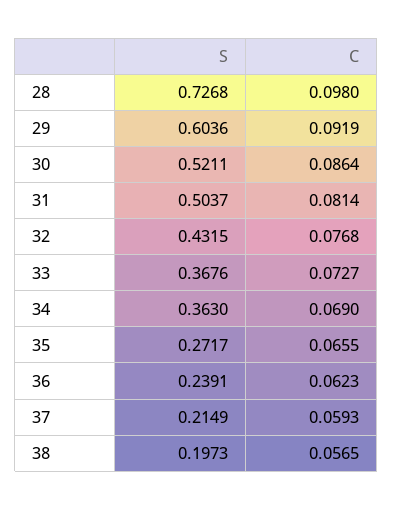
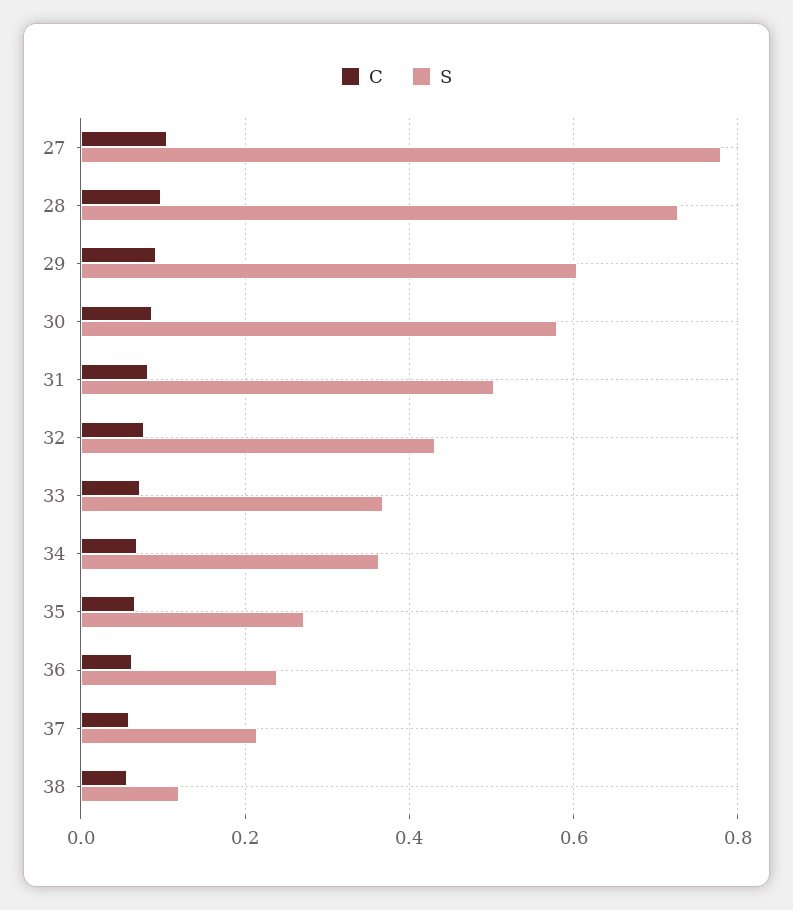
  {
    "S": {
      "28": 0.7268,
      "29": 0.6036,
-     "30": 0.5211,
+     "30": 0.58,
      "31": 0.5037,
      "32": 0.4315,
      "33": 0.3676,
      "34": 0.363,
      "35": 0.2717,
      "36": 0.2391,
      "37": 0.2149,
-     "38": 0.1973
+     "38": 0.12,
+     "27": 0.78
    },
    "C": {
      "28": 0.098,
      "29": 0.0919,
      "30": 0.0864,
      "31": 0.0814,
      "32": 0.0768,
      "33": 0.0727,
      "34": 0.069,
      "35": 0.0655,
      "36": 0.0623,
      "37": 0.0593,
-     "38": 0.0565
+     "38": 0.0565,
+     "27": 0.1
    }
  }

